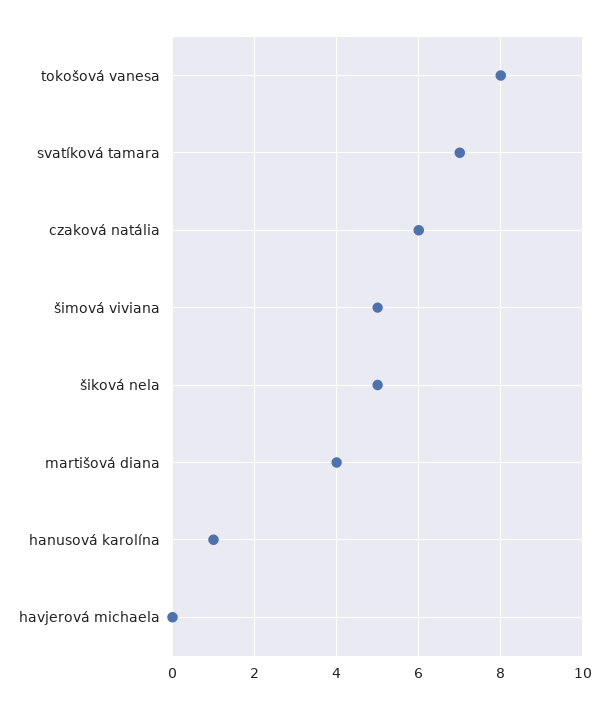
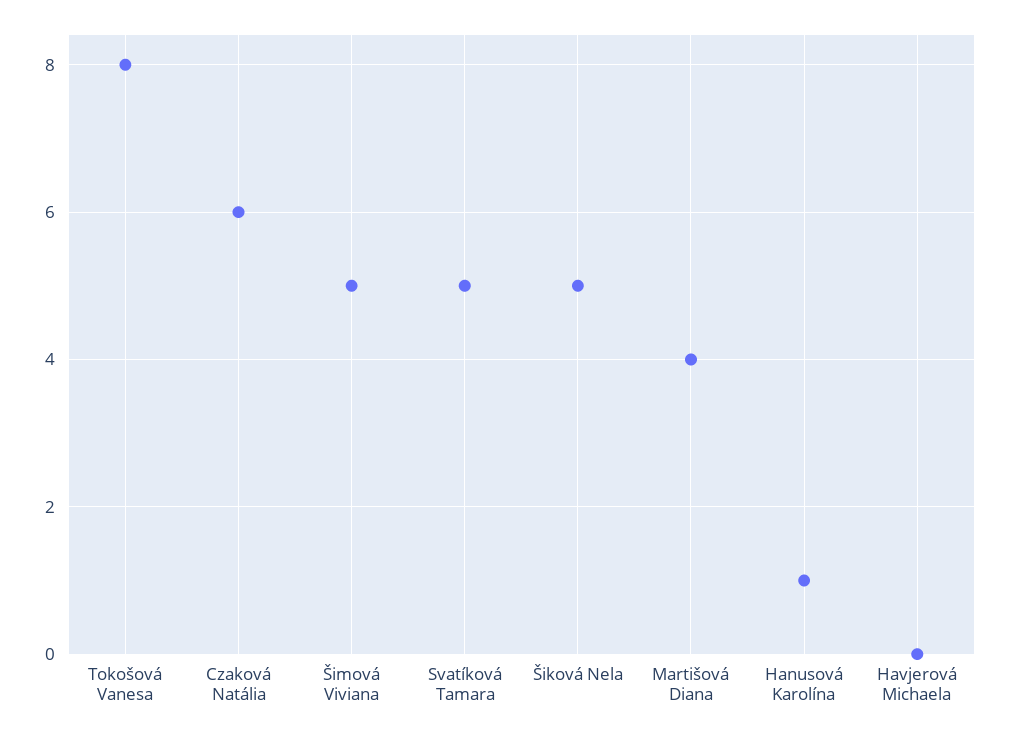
  {
    "tokošová vanesa": 8,
-   "svatíková tamara": 7,
+   "svatíková tamara": 5,
    "czaková natália": 6,
    "šimová viviana": 5,
    "šiková nela": 5,
    "martišová diana": 4,
    "hanusová karolína": 1,
    "havjerová michaela": 0
  }

